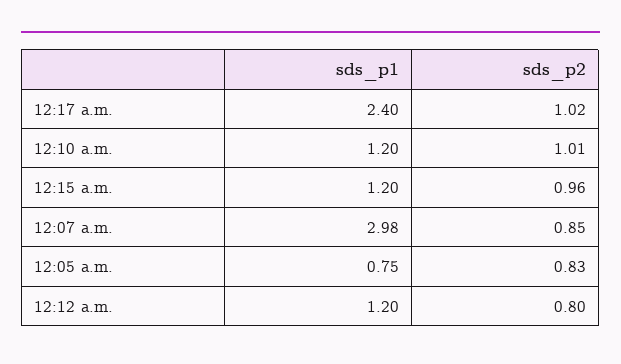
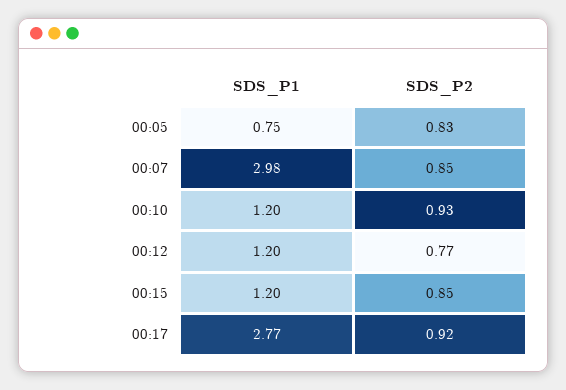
  {
    "sds_p1": {
-     "12:17 a.m.": 2.4,
+     "12:17 a.m.": 2.77,
      "12:10 a.m.": 1.2,
      "12:15 a.m.": 1.2,
      "12:07 a.m.": 2.98,
      "12:05 a.m.": 0.75,
      "12:12 a.m.": 1.2
    },
    "sds_p2": {
-     "12:17 a.m.": 1.02,
+     "12:17 a.m.": 0.92,
-     "12:10 a.m.": 1.01,
+     "12:10 a.m.": 0.93,
-     "12:15 a.m.": 0.96,
+     "12:15 a.m.": 0.85,
      "12:07 a.m.": 0.85,
      "12:05 a.m.": 0.83,
-     "12:12 a.m.": 0.8
+     "12:12 a.m.": 0.77
    }
  }

